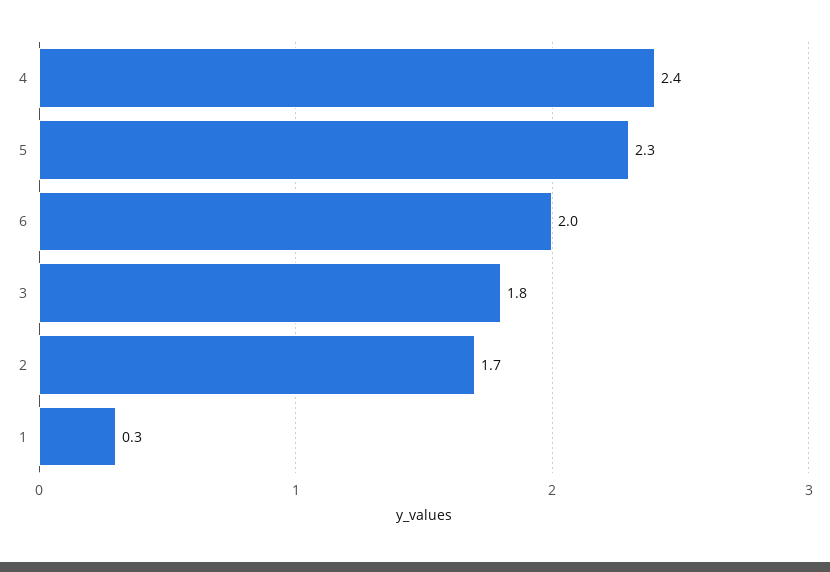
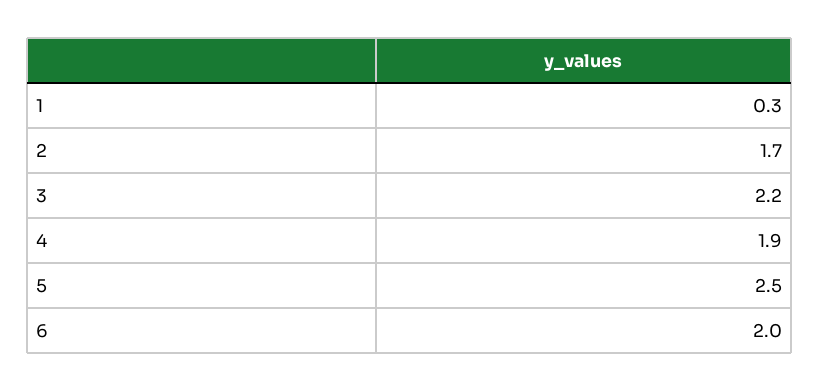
  {
-   "4": 2.4,
+   "4": 1.9,
-   "5": 2.3,
+   "5": 2.5,
    "6": 2,
-   "3": 1.8,
+   "3": 2.2,
    "2": 1.7,
    "1": 0.3
  }

